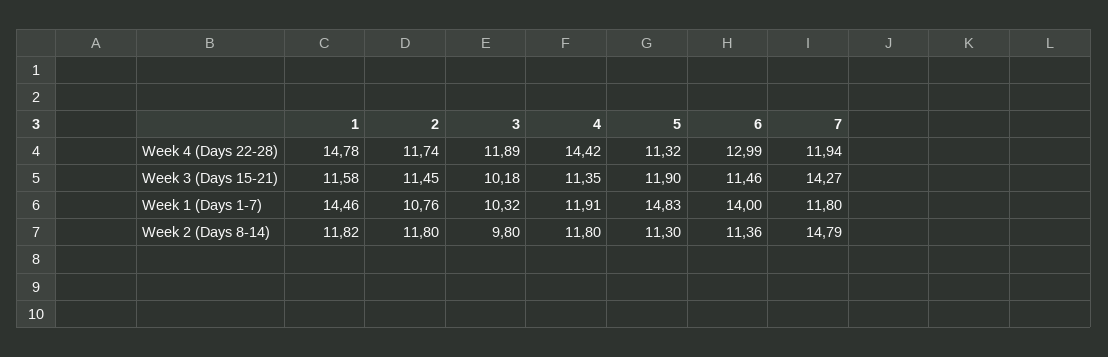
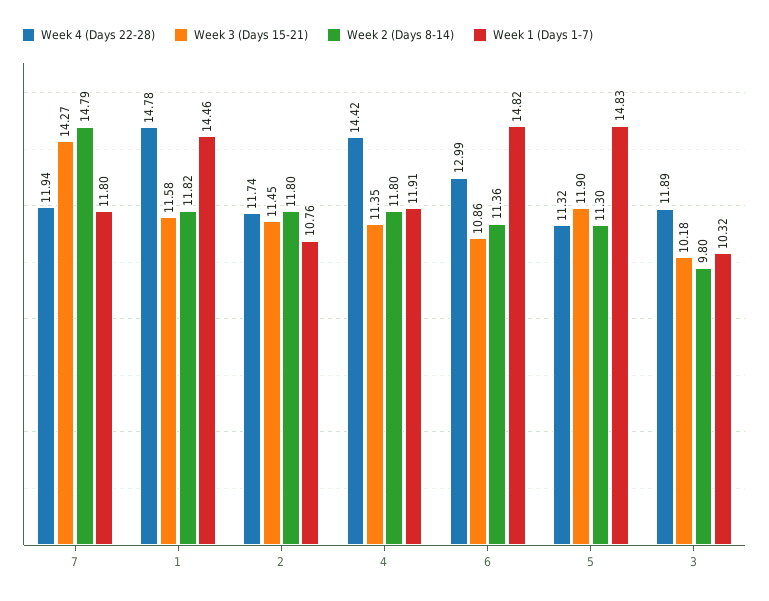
  {
    "Week 4 (Days 22-28)": {
      "1": 14.78,
      "2": 11.74,
      "3": 11.89,
      "4": 14.42,
      "5": 11.32,
      "6": 12.99,
      "7": 11.94
    },
    "Week 3 (Days 15-21)": {
      "1": 11.58,
      "2": 11.45,
      "3": 10.18,
      "4": 11.35,
      "5": 11.9,
-     "6": 11.46,
+     "6": 10.86,
      "7": 14.27
    },
    "Week 1 (Days 1-7)": {
      "1": 14.46,
      "2": 10.76,
      "3": 10.32,
      "4": 11.91,
      "5": 14.83,
-     "6": 14,
+     "6": 14.82,
      "7": 11.8
    },
    "Week 2 (Days 8-14)": {
      "1": 11.82,
      "2": 11.8,
      "3": 9.8,
      "4": 11.8,
      "5": 11.3,
      "6": 11.36,
      "7": 14.79
    }
  }

